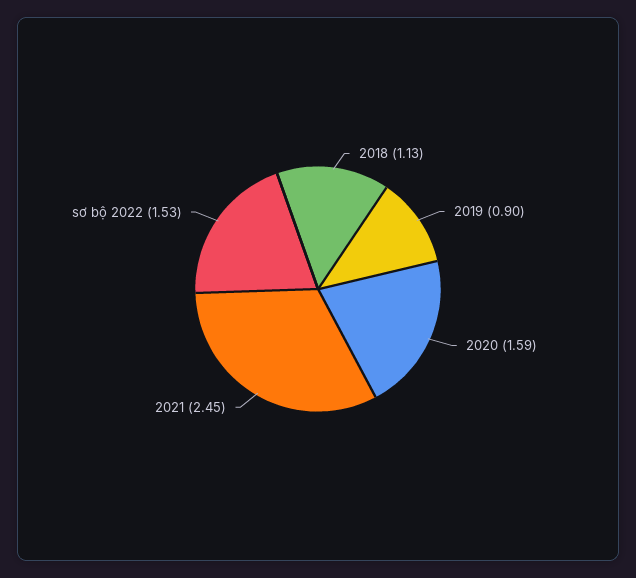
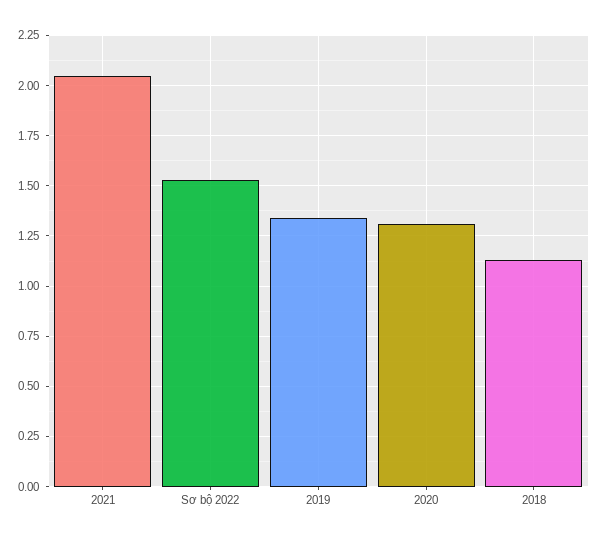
  {
    "2018": 1.13,
-   "2019": 0.9,
+   "2019": 1.35,
-   "2020": 1.59,
+   "2020": 1.3,
-   "2021": 2.45,
+   "2021": 2.05,
    "sơ bộ 2022": 1.53
  }

